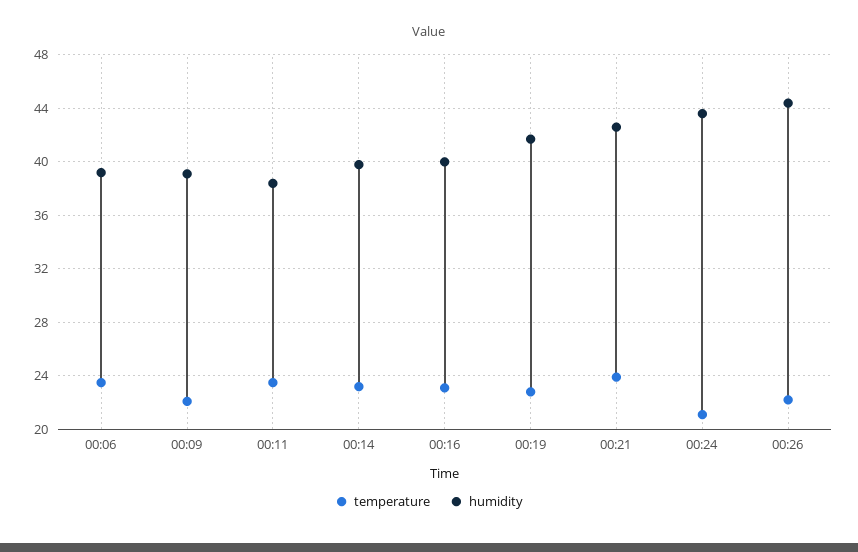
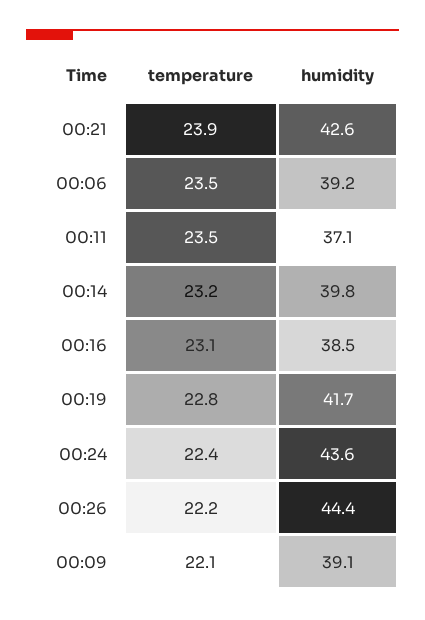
  {
    "temperature": {
      "00:06": 23.5,
      "00:09": 22.1,
      "00:11": 23.5,
      "00:14": 23.2,
      "00:16": 23.1,
      "00:19": 22.8,
      "00:21": 23.9,
-     "00:24": 21,
+     "00:24": 22.4,
      "00:26": 22.2
    },
    "humidity": {
      "00:06": 39.2,
      "00:09": 39.1,
-     "00:11": 38.5,
+     "00:11": 37.1,
      "00:14": 39.8,
-     "00:16": 40,
+     "00:16": 38.5,
      "00:19": 41.7,
      "00:21": 42.6,
      "00:24": 43.6,
      "00:26": 44.4
    }
  }

